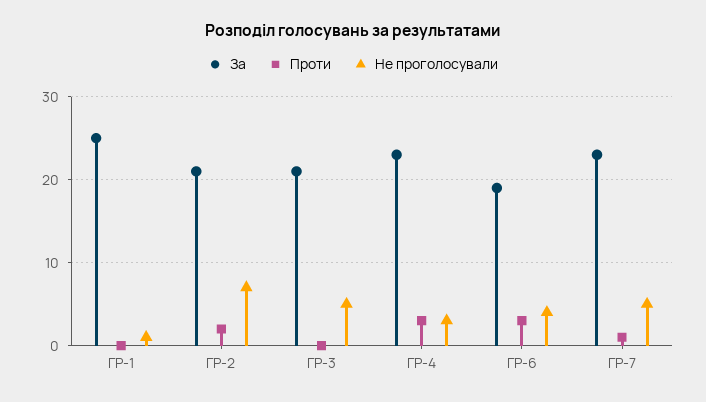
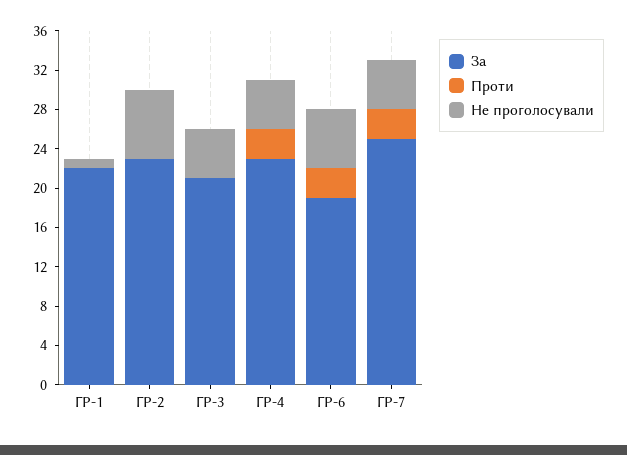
  {
    "За": {
-     "ГР-1": 25,
+     "ГР-1": 22,
-     "ГР-2": 21,
+     "ГР-2": 23,
      "ГР-3": 21,
      "ГР-4": 23,
      "ГР-6": 19,
-     "ГР-7": 23
+     "ГР-7": 25
    },
    "Проти": {
      "ГР-1": 0,
-     "ГР-2": 2,
+     "ГР-2": 0,
      "ГР-3": 0,
      "ГР-4": 3,
      "ГР-6": 3,
-     "ГР-7": 1
+     "ГР-7": 3
    },
    "Не проголосували": {
      "ГР-1": 1,
      "ГР-2": 7,
      "ГР-3": 5,
-     "ГР-4": 3,
+     "ГР-4": 5,
-     "ГР-6": 4,
+     "ГР-6": 6,
      "ГР-7": 5
    }
  }

